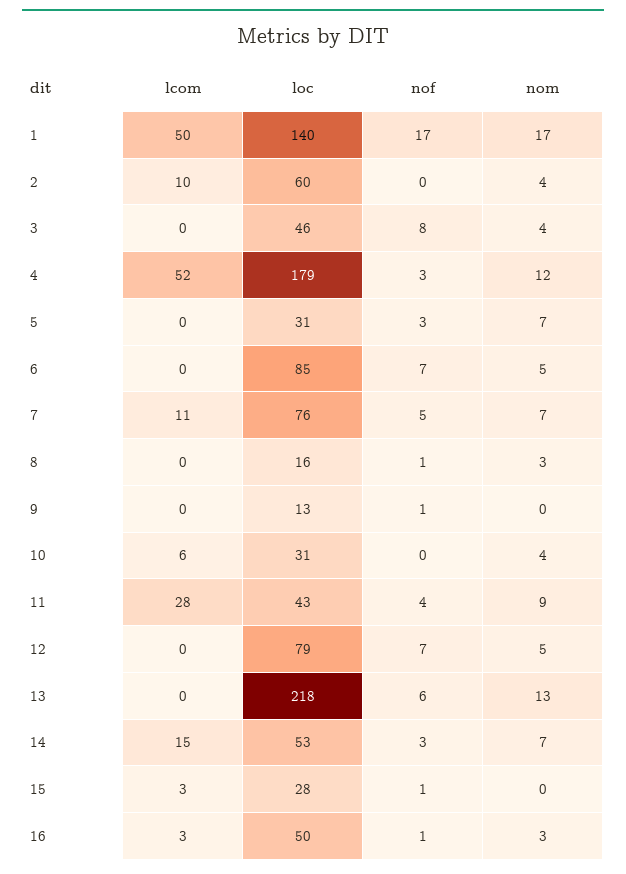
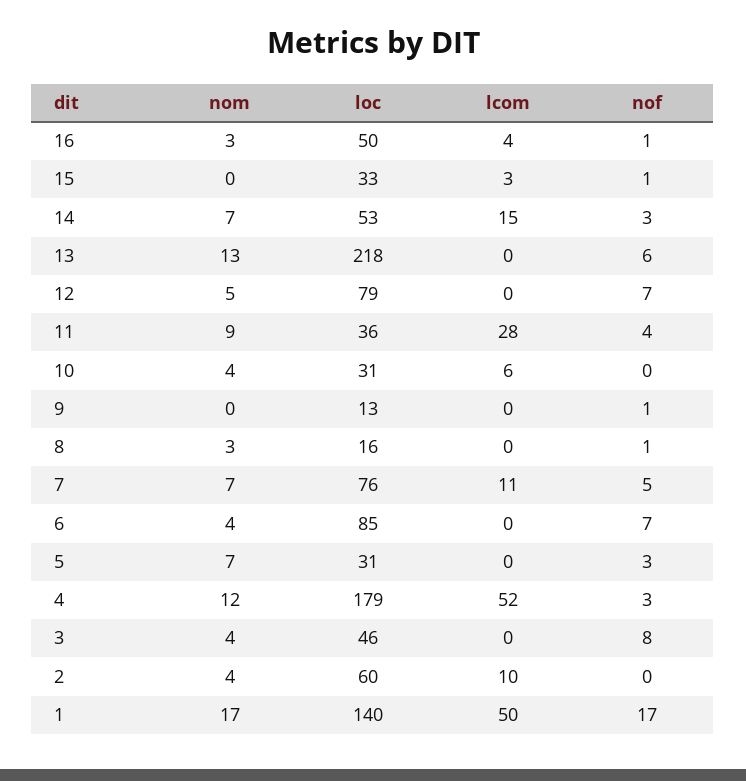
  {
    "lcom": {
      "1": 50,
      "2": 10,
      "3": 0,
      "4": 52,
      "5": 0,
      "6": 0,
      "7": 11,
      "8": 0,
      "9": 0,
      "10": 6,
      "11": 28,
      "12": 0,
      "13": 0,
      "14": 15,
      "15": 3,
-     "16": 3
+     "16": 4
    },
    "loc": {
      "1": 140,
      "2": 60,
      "3": 46,
      "4": 179,
      "5": 31,
      "6": 85,
      "7": 76,
      "8": 16,
      "9": 13,
      "10": 31,
-     "11": 43,
+     "11": 36,
      "12": 79,
      "13": 218,
      "14": 53,
-     "15": 28,
+     "15": 33,
      "16": 50
    },
    "nof": {
      "1": 17,
      "2": 0,
      "3": 8,
      "4": 3,
      "5": 3,
      "6": 7,
      "7": 5,
      "8": 1,
      "9": 1,
      "10": 0,
      "11": 4,
      "12": 7,
      "13": 6,
      "14": 3,
      "15": 1,
      "16": 1
    },
    "nom": {
      "1": 17,
      "2": 4,
      "3": 4,
      "4": 12,
      "5": 7,
-     "6": 5,
+     "6": 4,
      "7": 7,
      "8": 3,
      "9": 0,
      "10": 4,
      "11": 9,
      "12": 5,
      "13": 13,
      "14": 7,
      "15": 0,
      "16": 3
    }
  }

